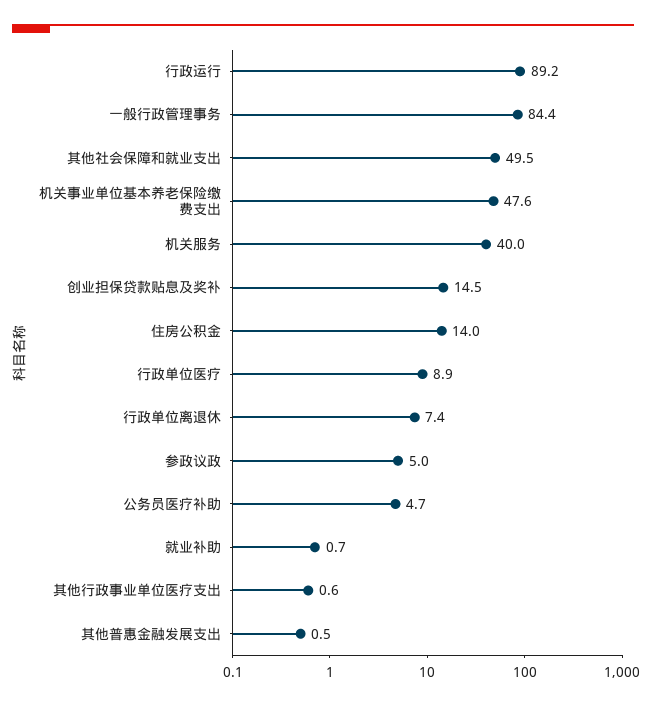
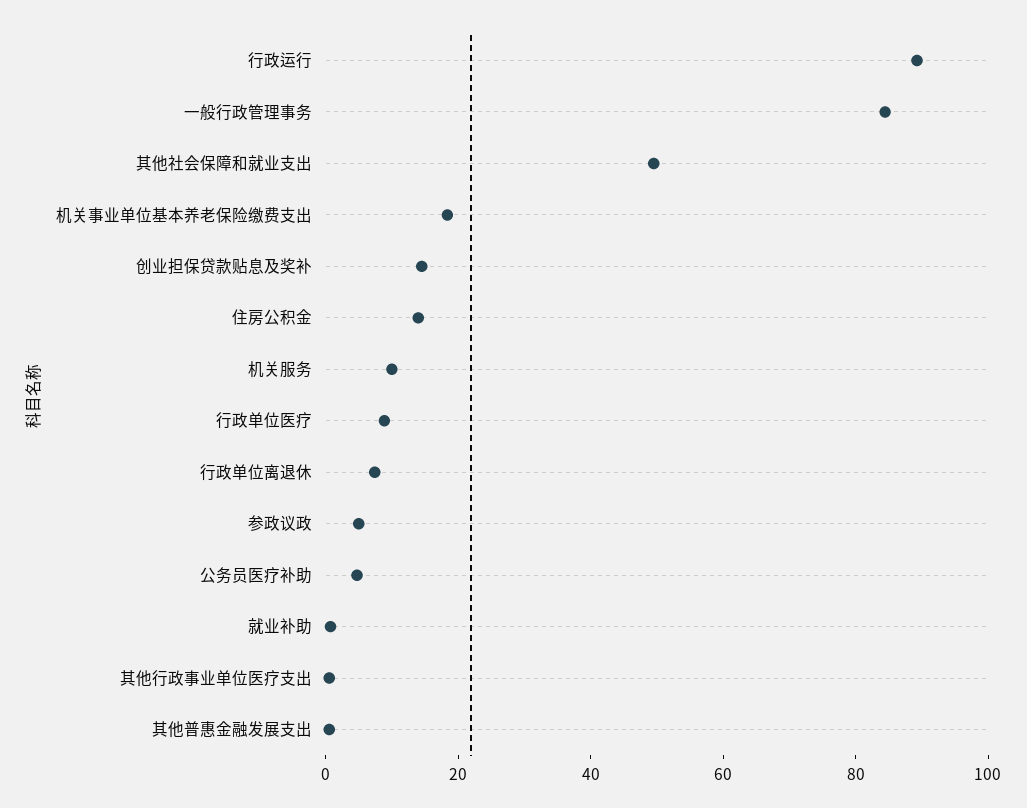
  {
    "行政运行": 89.2,
    "一般行政管理事务": 84.4,
    "其他社会保障和就业支出": 49.5,
-   "机关事业单位基本养老保险缴费支出": 47.6,
+   "机关事业单位基本养老保险缴费支出": 20,
-   "机关服务": 40,
+   "机关服务": 10,
    "创业担保贷款贴息及奖补": 14.5,
    "住房公积金": 14,
    "行政单位医疗": 8.9,
    "行政单位离退休": 7.4,
    "参政议政": 5,
    "公务员医疗补助": 4.7,
    "就业补助": 0.7,
    "其他行政事业单位医疗支出": 0.6,
    "其他普惠金融发展支出": 0.5
  }

